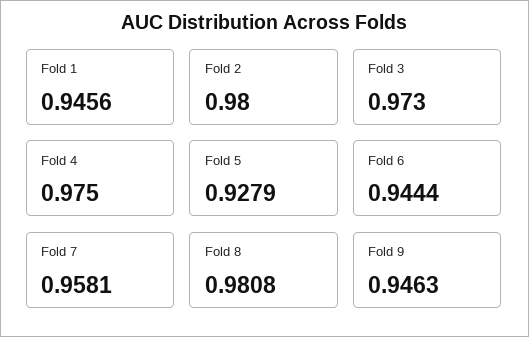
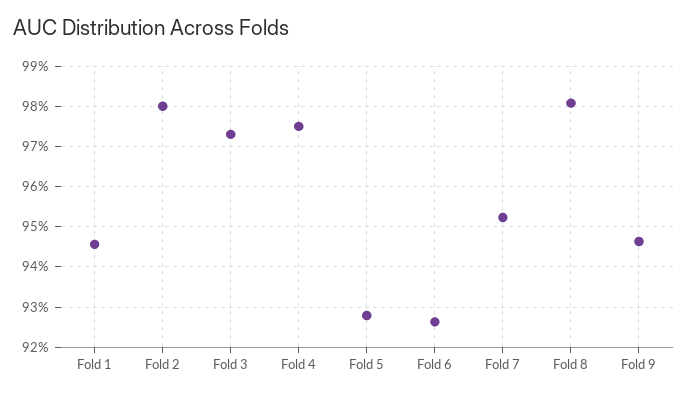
  {
    "Fold 1": 0.9456,
    "Fold 2": 0.98,
    "Fold 3": 0.973,
    "Fold 4": 0.975,
    "Fold 5": 0.9279,
-   "Fold 6": 0.9444,
+   "Fold 6": 0.926,
-   "Fold 7": 0.9581,
+   "Fold 7": 0.952,
    "Fold 8": 0.9808,
    "Fold 9": 0.9463
  }

